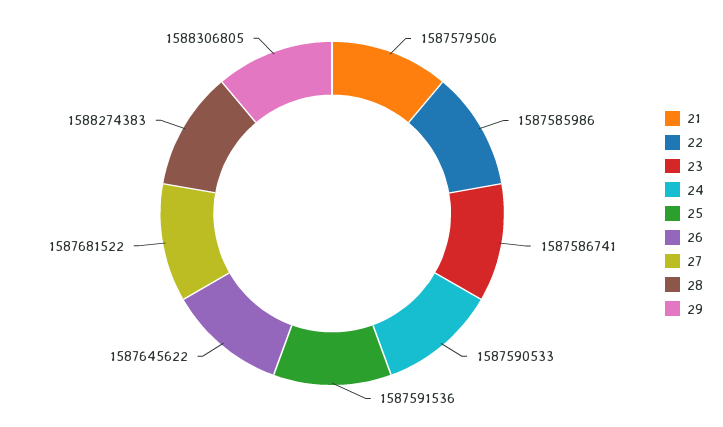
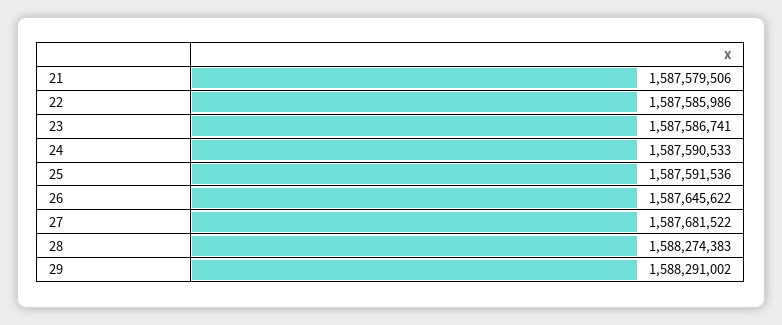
  {
    "21": 1587579506,
    "22": 1587585986,
    "23": 1587586741,
    "24": 1587590533,
    "25": 1587591536,
    "26": 1587645622,
    "27": 1587681522,
    "28": 1588274383,
-   "29": 1588306805
+   "29": 1588291002
  }

